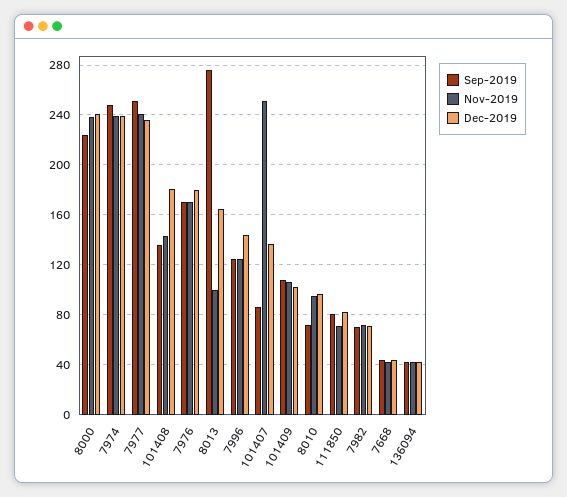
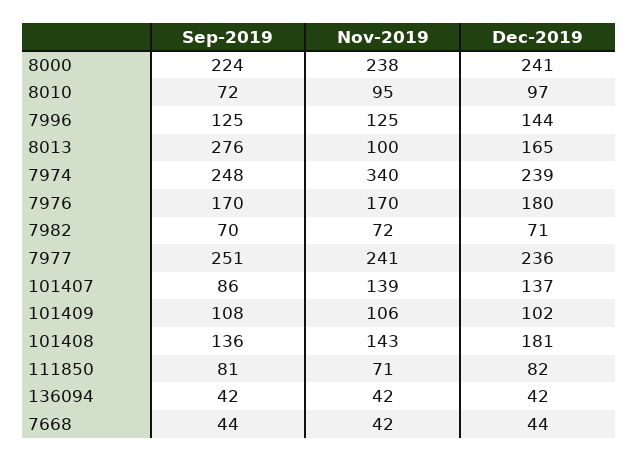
  {
    "Sep-2019": {
      "8000": 224,
      "7974": 248,
      "7977": 251,
      "101408": 136,
      "7976": 170,
      "8013": 276,
      "7996": 125,
      "101407": 86,
      "101409": 108,
      "8010": 72,
      "111850": 81,
      "7982": 70,
      "7668": 44,
      "136094": 42
    },
    "Nov-2019": {
      "8000": 238,
-     "7974": 240,
+     "7974": 340,
      "7977": 241,
      "101408": 143,
      "7976": 170,
      "8013": 100,
      "7996": 125,
-     "101407": 250,
+     "101407": 139,
      "101409": 106,
      "8010": 95,
      "111850": 71,
      "7982": 72,
      "7668": 42,
      "136094": 42
    },
    "Dec-2019": {
      "8000": 241,
      "7974": 239,
      "7977": 236,
      "101408": 181,
      "7976": 180,
      "8013": 165,
      "7996": 144,
      "101407": 137,
      "101409": 102,
      "8010": 97,
      "111850": 82,
      "7982": 71,
      "7668": 44,
      "136094": 42
    }
  }

